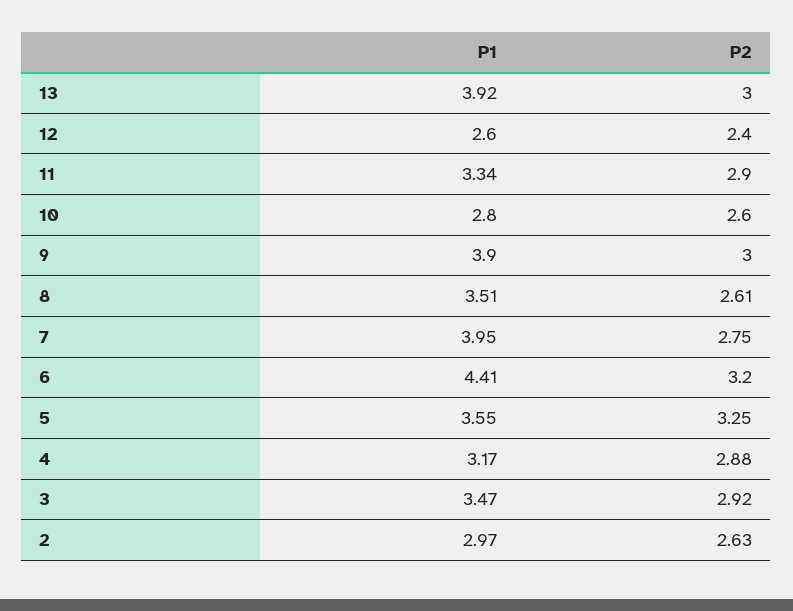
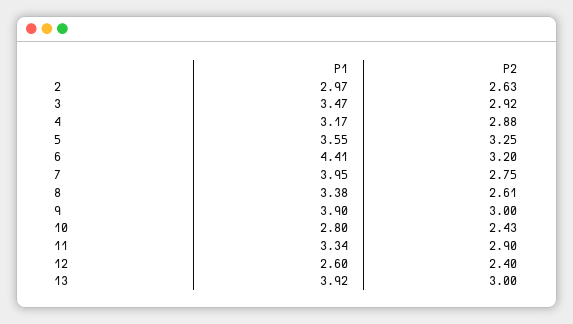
  {
    "P1": {
      "13": 3.92,
      "12": 2.6,
      "11": 3.34,
      "10": 2.8,
      "9": 3.9,
-     "8": 3.51,
+     "8": 3.38,
      "7": 3.95,
      "6": 4.41,
      "5": 3.55,
      "4": 3.17,
      "3": 3.47,
      "2": 2.97
    },
    "P2": {
      "13": 3,
      "12": 2.4,
      "11": 2.9,
-     "10": 2.6,
+     "10": 2.43,
      "9": 3,
      "8": 2.61,
      "7": 2.75,
      "6": 3.2,
      "5": 3.25,
      "4": 2.88,
      "3": 2.92,
      "2": 2.63
    }
  }

